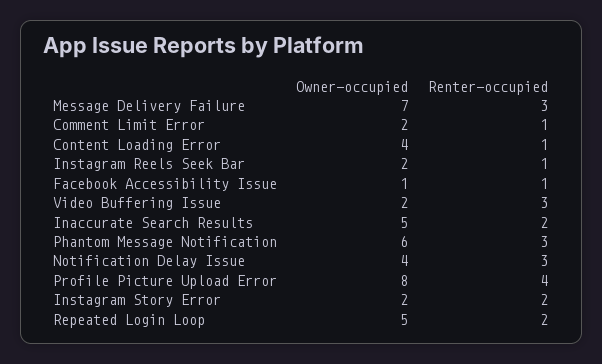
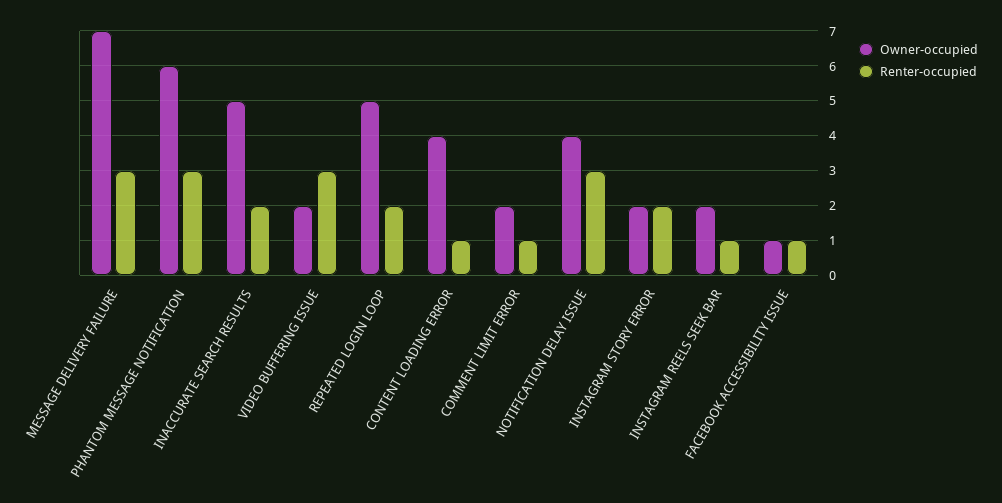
  {
    "Owner-occupied": {
      "Message Delivery Failure": 7,
      "Comment Limit Error": 2,
      "Content Loading Error": 4,
      "Instagram Reels Seek Bar": 2,
      "Facebook Accessibility Issue": 1,
      "Video Buffering Issue": 2,
      "Inaccurate Search Results": 5,
      "Phantom Message Notification": 6,
      "Notification Delay Issue": 4,
-     "Profile Picture Upload Error": 8,
      "Instagram Story Error": 2,
      "Repeated Login Loop": 5
    },
    "Renter-occupied": {
      "Message Delivery Failure": 3,
      "Comment Limit Error": 1,
      "Content Loading Error": 1,
      "Instagram Reels Seek Bar": 1,
      "Facebook Accessibility Issue": 1,
      "Video Buffering Issue": 3,
      "Inaccurate Search Results": 2,
      "Phantom Message Notification": 3,
      "Notification Delay Issue": 3,
-     "Profile Picture Upload Error": 4,
      "Instagram Story Error": 2,
      "Repeated Login Loop": 2
    }
  }

